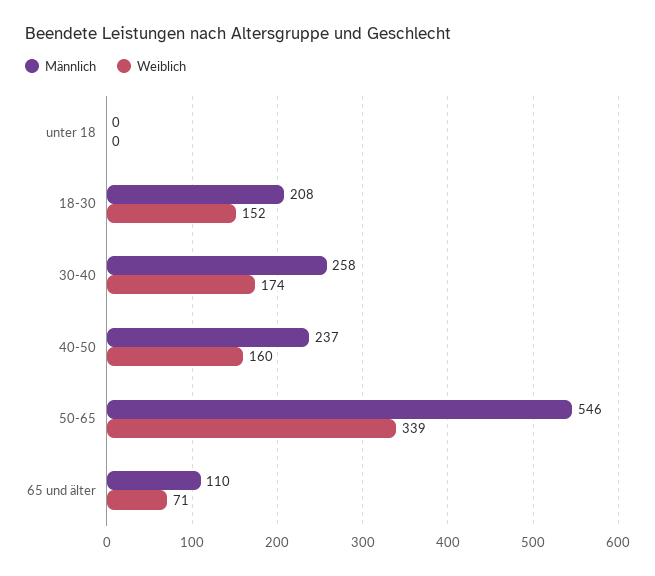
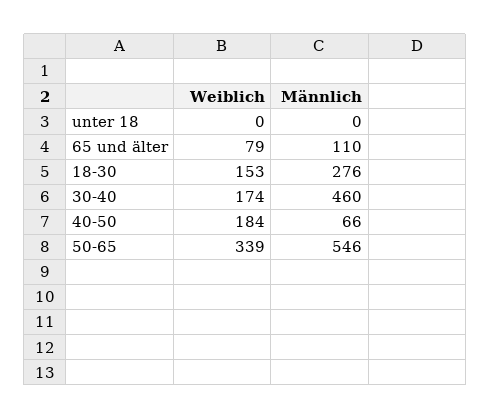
  {
    "Männlich": {
      "unter 18": 0,
-     "18-30": 208,
+     "18-30": 276,
-     "30-40": 258,
+     "30-40": 460,
-     "40-50": 237,
+     "40-50": 66,
      "50-65": 546,
      "65 und älter": 110
    },
    "Weiblich": {
      "unter 18": 0,
-     "18-30": 152,
+     "18-30": 153,
      "30-40": 174,
-     "40-50": 160,
+     "40-50": 184,
      "50-65": 339,
-     "65 und älter": 71
+     "65 und älter": 79
    }
  }

